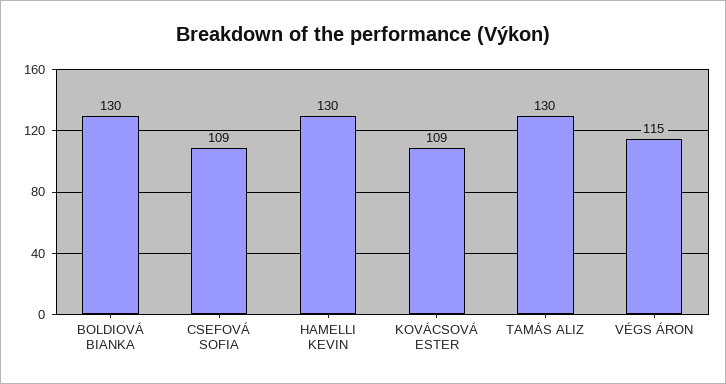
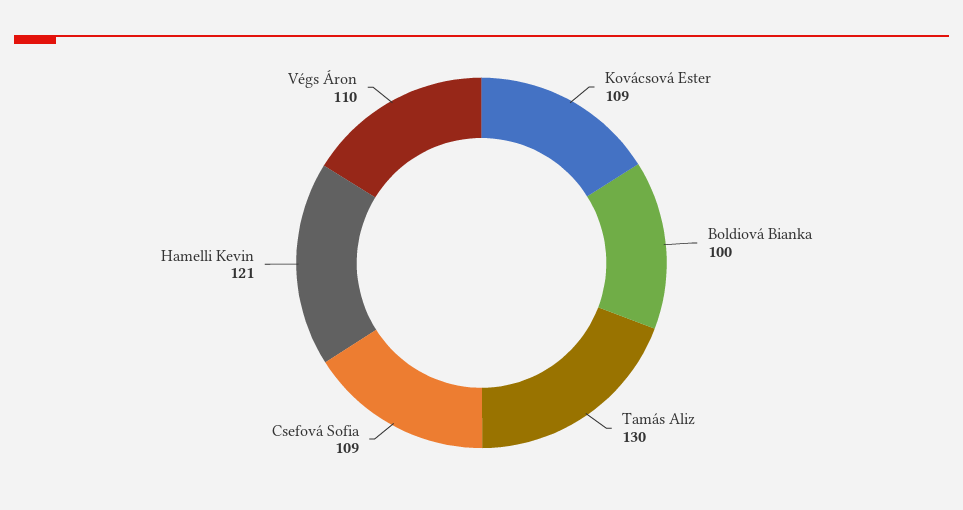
  {
-   "BOLDIOVÁ BIANKA": 130,
+   "BOLDIOVÁ BIANKA": 100,
    "CSEFOVÁ SOFIA": 109,
-   "HAMELLI KEVIN": 130,
+   "HAMELLI KEVIN": 121,
    "KOVÁCSOVÁ ESTER": 109,
    "TAMÁS ALIZ": 130,
-   "VÉGS ÁRON": 115
+   "VÉGS ÁRON": 110
  }

